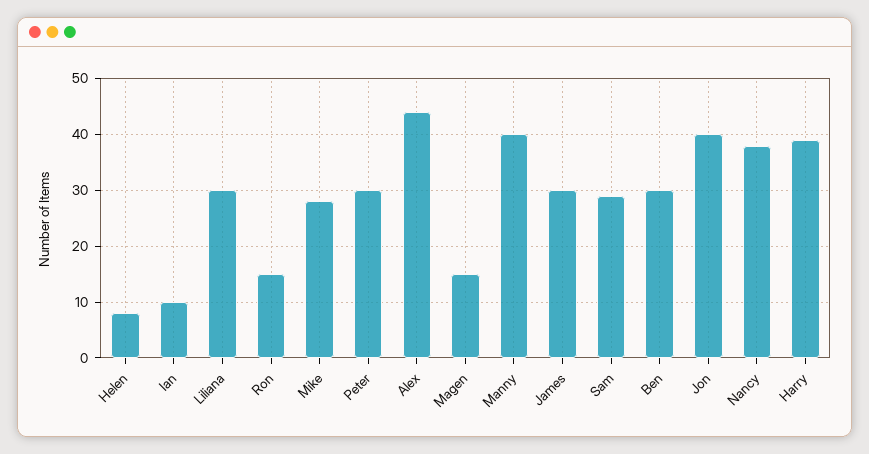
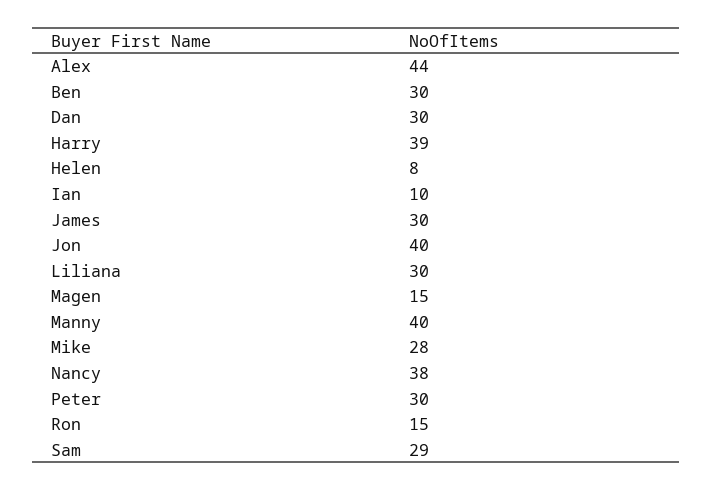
  {
    "Helen": 8,
    "Ian": 10,
    "Liliana": 30,
    "Ron": 15,
    "Mike": 28,
    "Peter": 30,
    "Alex": 44,
    "Magen": 15,
    "Manny": 40,
    "James": 30,
    "Sam": 29,
    "Ben": 30,
    "Jon": 40,
    "Nancy": 38,
-   "Harry": 39
+   "Harry": 39,
+   "Dan": 30
  }

